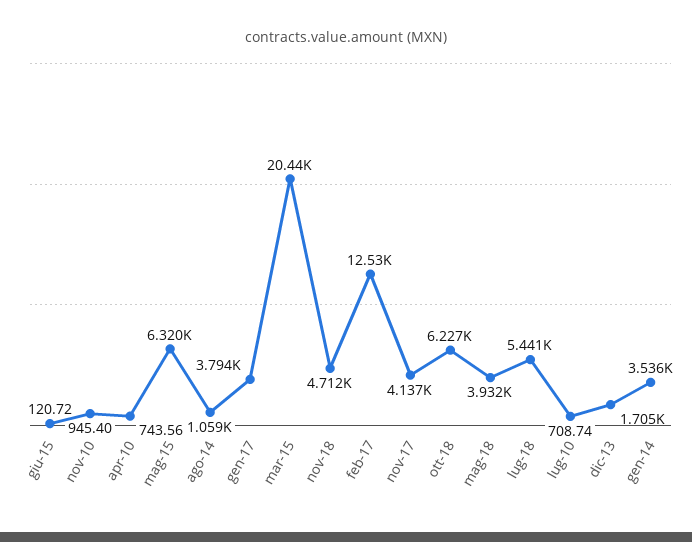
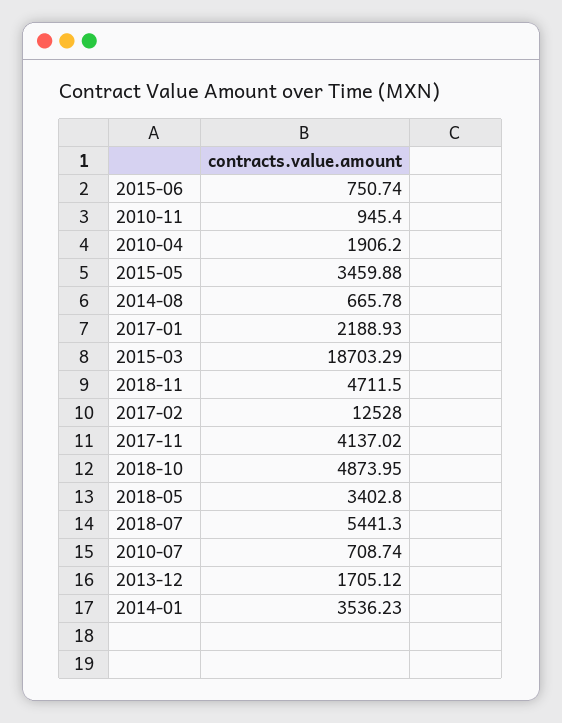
  {
-   "giu-15": 120.72,
+   "giu-15": 750.74,
    "nov-10": 945.4,
-   "apr-10": 743.56,
+   "apr-10": 1906.2,
-   "mag-15": 6320,
+   "mag-15": 3459.88,
-   "ago-14": 1059,
+   "ago-14": 665.78,
-   "gen-17": 3794,
+   "gen-17": 2188.93,
-   "mar-15": 20440,
+   "mar-15": 18703.29,
    "nov-18": 4711.5,
    "feb-17": 12528,
    "nov-17": 4137.02,
-   "ott-18": 6227,
+   "ott-18": 4873.95,
-   "mag-18": 3932,
+   "mag-18": 3402.8,
    "lug-18": 5441.3,
    "lug-10": 708.74,
    "dic-13": 1705.12,
    "gen-14": 3536.23
  }

